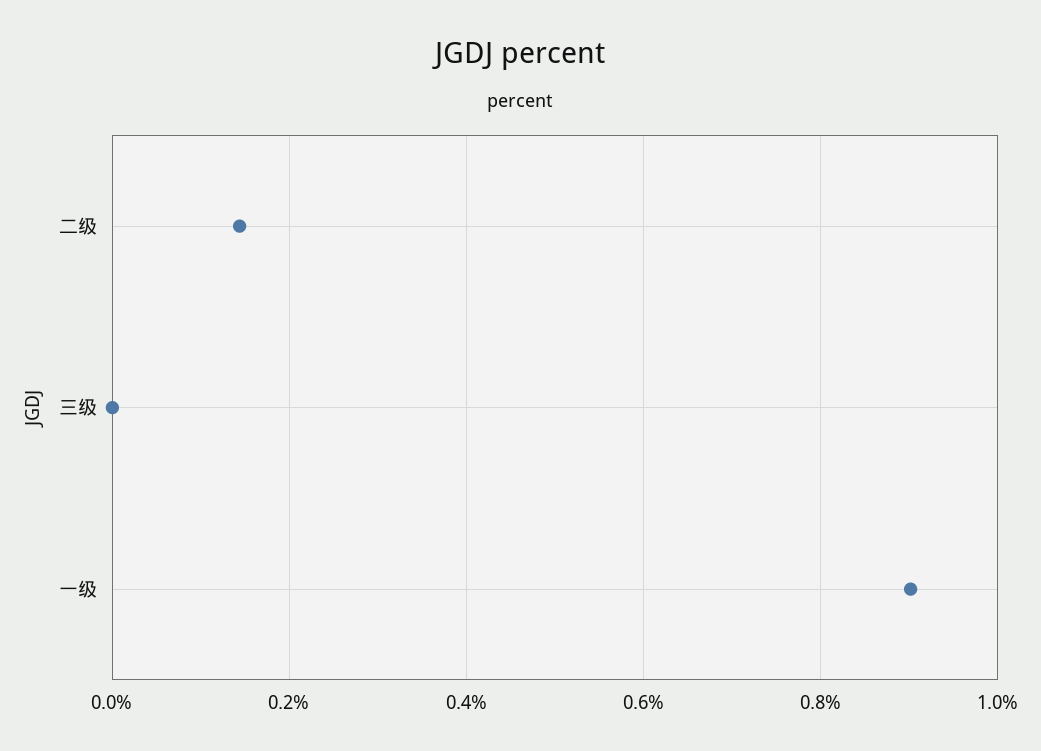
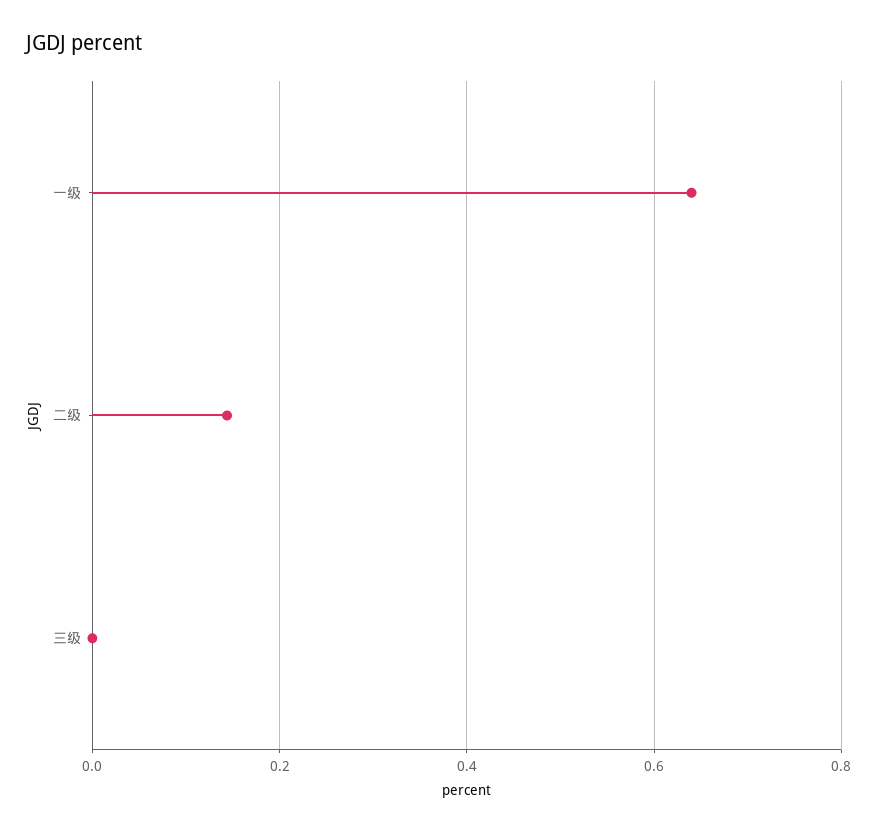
  {
    "二级": 0.14,
    "三级": 0,
-   "一级": 0.9
+   "一级": 0.64
  }

